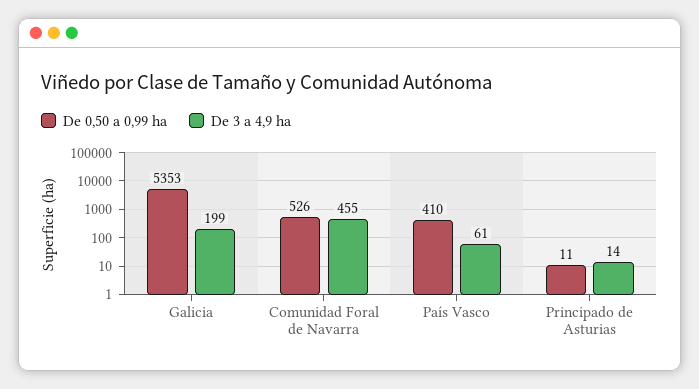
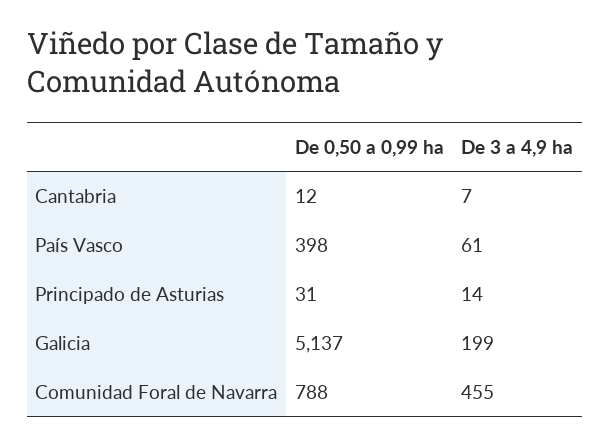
  {
    "De 0,50 a 0,99 ha": {
-     "Galicia": 5353,
+     "Galicia": 5137,
-     "Comunidad Foral de Navarra": 526,
+     "Comunidad Foral de Navarra": 788,
-     "País Vasco": 410,
+     "País Vasco": 398,
-     "Principado de Asturias": 11
+     "Principado de Asturias": 31,
+     "Cantabria": 12
    },
    "De 3 a 4,9 ha": {
      "Galicia": 199,
      "Comunidad Foral de Navarra": 455,
      "País Vasco": 61,
-     "Principado de Asturias": 14
+     "Principado de Asturias": 14,
+     "Cantabria": 7
    }
  }

